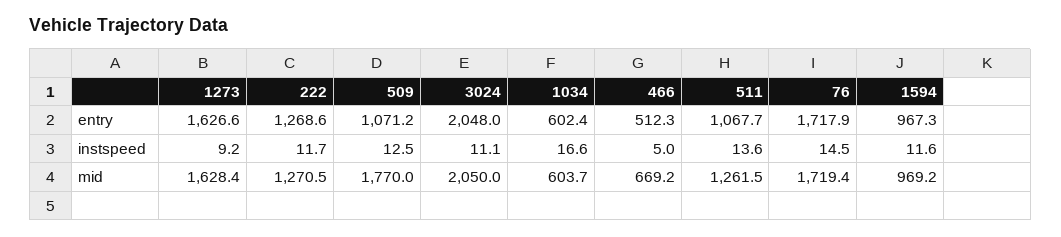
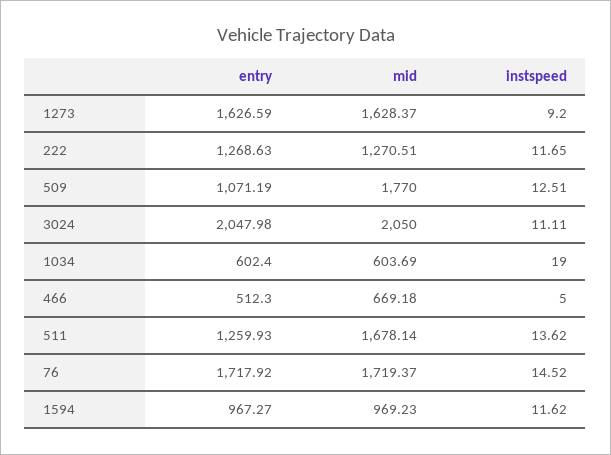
  {
    "1273": {
      "entry": 1626.59,
      "instspeed": 9.2,
      "mid": 1628.37
    },
    "222": {
      "entry": 1268.63,
      "instspeed": 11.65,
      "mid": 1270.51
    },
    "509": {
      "entry": 1071.19,
      "instspeed": 12.51,
      "mid": 1770
    },
    "3024": {
      "entry": 2047.98,
      "instspeed": 11.11,
      "mid": 2050
    },
    "1034": {
      "entry": 602.4,
-     "instspeed": 16.6,
+     "instspeed": 19,
      "mid": 603.69
    },
    "466": {
      "entry": 512.3,
      "instspeed": 5,
      "mid": 669.18
    },
    "511": {
-     "entry": 1067.7,
+     "entry": 1259.93,
      "instspeed": 13.62,
-     "mid": 1261.5
+     "mid": 1678.14
    },
    "76": {
      "entry": 1717.92,
      "instspeed": 14.52,
      "mid": 1719.37
    },
    "1594": {
      "entry": 967.27,
      "instspeed": 11.62,
      "mid": 969.23
    }
  }

